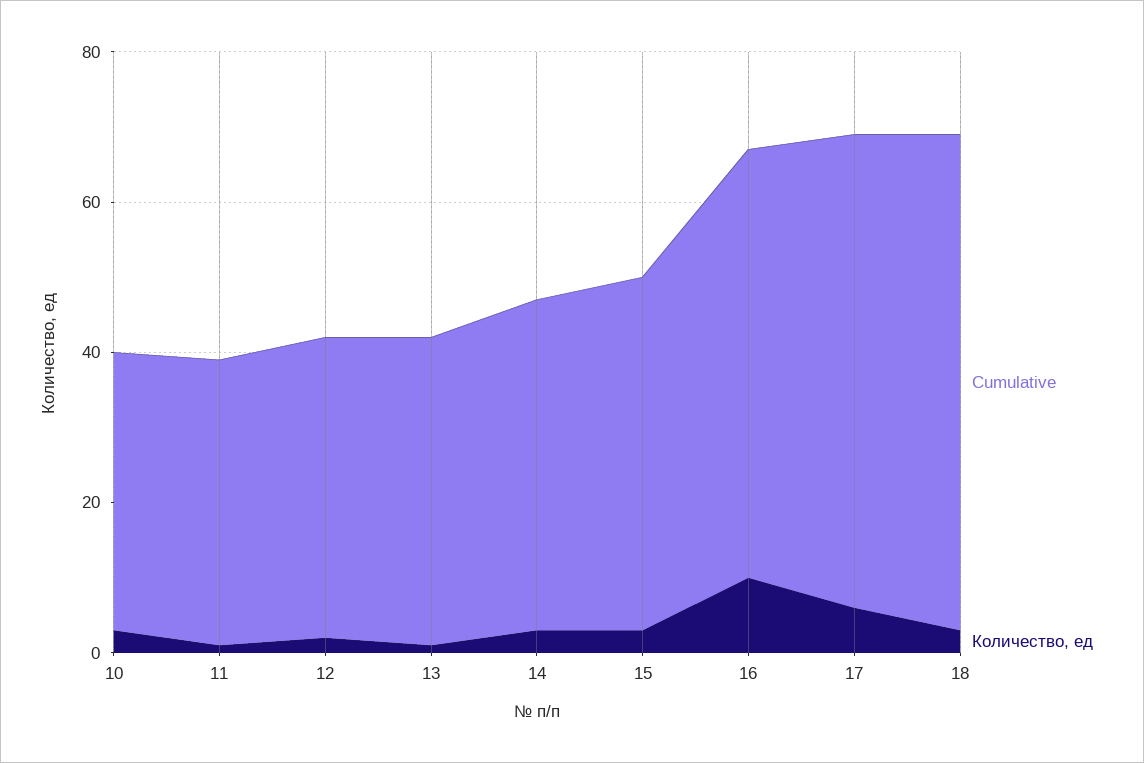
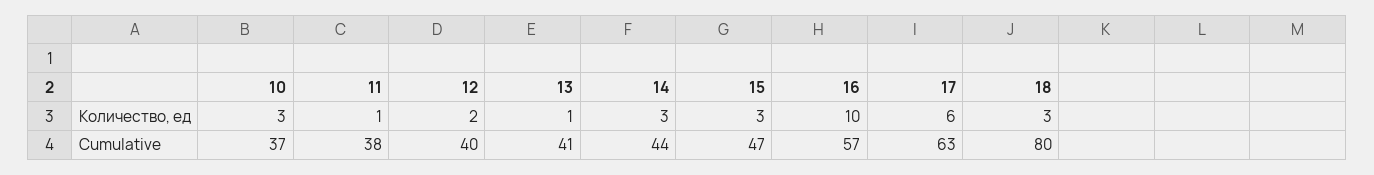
  {
    "Cumulative": {
      "10": 37,
      "11": 38,
      "12": 40,
      "13": 41,
      "14": 44,
      "15": 47,
      "16": 57,
      "17": 63,
-     "18": 65
+     "18": 80
    },
    "Количество, ед": {
      "10": 3,
      "11": 1,
      "12": 2,
      "13": 1,
      "14": 3,
      "15": 3,
      "16": 10,
      "17": 6,
      "18": 3
    }
  }

